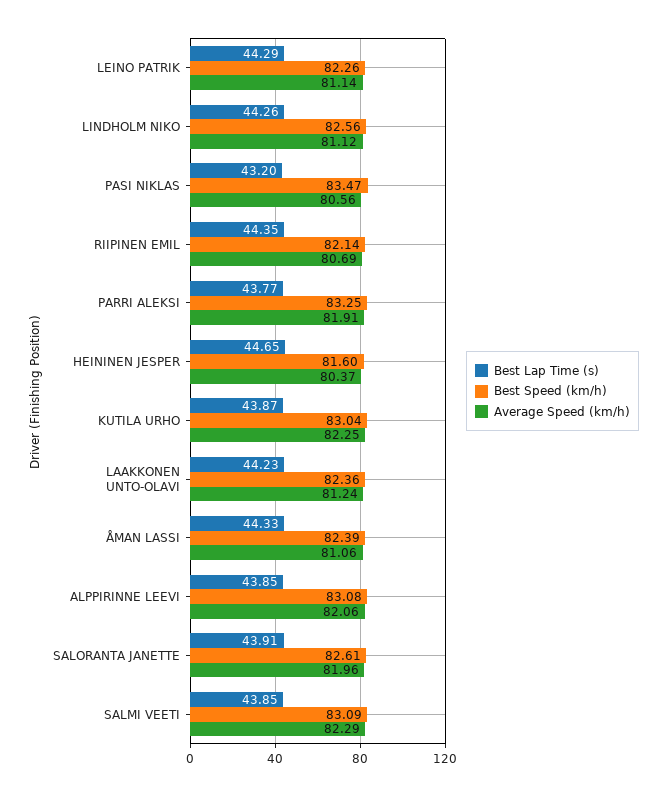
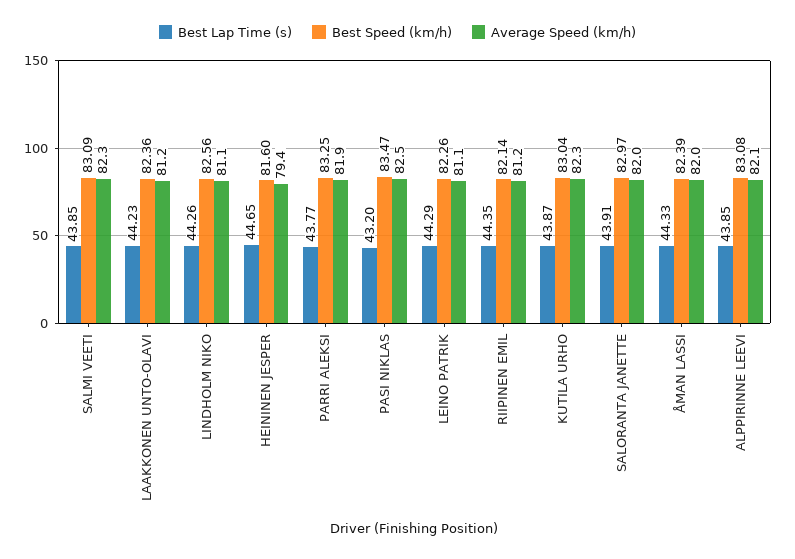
  {
    "Best Lap Time (s)": {
      "LEINO PATRIK": 44.29,
      "LINDHOLM NIKO": 44.26,
      "PASI NIKLAS": 43.2,
      "RIIPINEN EMIL": 44.35,
      "PARRI ALEKSI": 43.77,
      "HEININEN JESPER": 44.65,
      "KUTILA URHO": 43.87,
      "LAAKKONEN UNTO-OLAVI": 44.23,
      "ÅMAN LASSI": 44.33,
      "ALPPIRINNE LEEVI": 43.85,
      "SALORANTA JANETTE": 43.91,
      "SALMI VEETI": 43.85
    },
    "Best Speed (km/h)": {
      "LEINO PATRIK": 82.26,
      "LINDHOLM NIKO": 82.56,
      "PASI NIKLAS": 83.47,
      "RIIPINEN EMIL": 82.14,
      "PARRI ALEKSI": 83.25,
      "HEININEN JESPER": 81.6,
      "KUTILA URHO": 83.04,
      "LAAKKONEN UNTO-OLAVI": 82.36,
      "ÅMAN LASSI": 82.39,
      "ALPPIRINNE LEEVI": 83.08,
-     "SALORANTA JANETTE": 82.61,
+     "SALORANTA JANETTE": 82.97,
      "SALMI VEETI": 83.09
    },
    "Average Speed (km/h)": {
      "LEINO PATRIK": 81.14,
      "LINDHOLM NIKO": 81.12,
-     "PASI NIKLAS": 80.56,
+     "PASI NIKLAS": 82.5,
-     "RIIPINEN EMIL": 80.69,
+     "RIIPINEN EMIL": 81.2,
      "PARRI ALEKSI": 81.91,
-     "HEININEN JESPER": 80.37,
+     "HEININEN JESPER": 79.4,
      "KUTILA URHO": 82.25,
      "LAAKKONEN UNTO-OLAVI": 81.24,
-     "ÅMAN LASSI": 81.06,
+     "ÅMAN LASSI": 82,
      "ALPPIRINNE LEEVI": 82.06,
      "SALORANTA JANETTE": 81.96,
      "SALMI VEETI": 82.29
    }
  }

